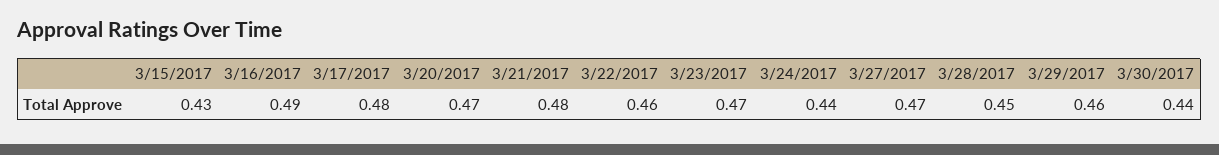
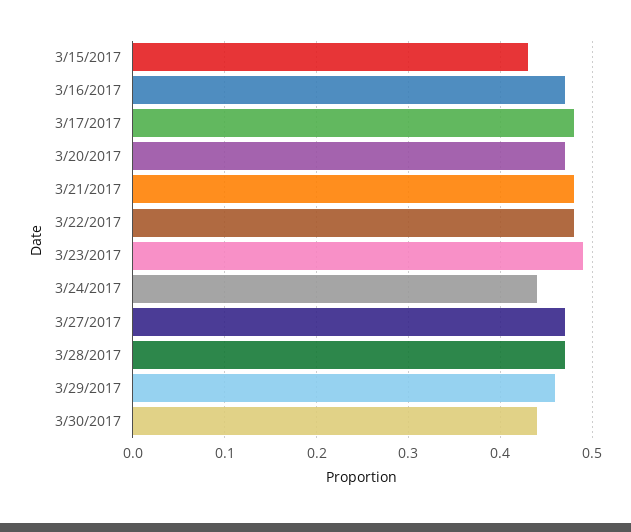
  {
    "3/15/2017": 0.43,
-   "3/16/2017": 0.49,
+   "3/16/2017": 0.47,
    "3/17/2017": 0.48,
    "3/20/2017": 0.47,
    "3/21/2017": 0.48,
-   "3/22/2017": 0.46,
+   "3/22/2017": 0.48,
-   "3/23/2017": 0.47,
+   "3/23/2017": 0.49,
    "3/24/2017": 0.44,
    "3/27/2017": 0.47,
-   "3/28/2017": 0.45,
+   "3/28/2017": 0.47,
    "3/29/2017": 0.46,
    "3/30/2017": 0.44
  }

